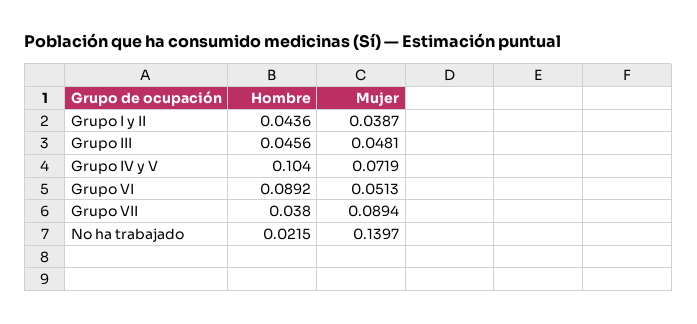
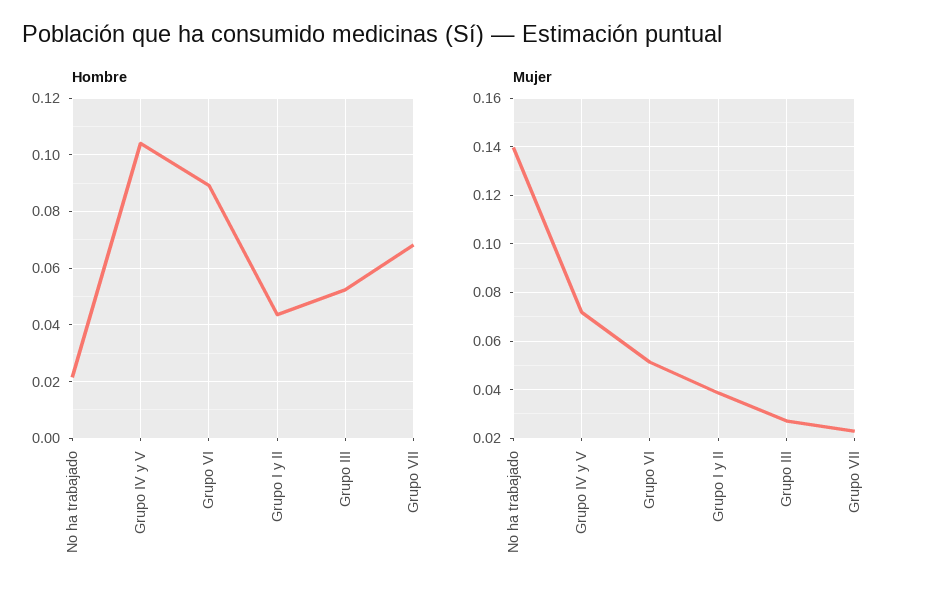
  {
    "Hombre": {
      "Grupo I y II": 0.0436,
-     "Grupo III": 0.0456,
+     "Grupo III": 0.0525,
      "Grupo IV y V": 0.104,
      "Grupo VI": 0.0892,
-     "Grupo VII": 0.038,
+     "Grupo VII": 0.0675,
      "No ha trabajado": 0.0215
    },
    "Mujer": {
      "Grupo I y II": 0.0387,
-     "Grupo III": 0.0481,
+     "Grupo III": 0.0275,
      "Grupo IV y V": 0.0719,
      "Grupo VI": 0.0513,
-     "Grupo VII": 0.0894,
+     "Grupo VII": 0.0225,
      "No ha trabajado": 0.1397
    }
  }

